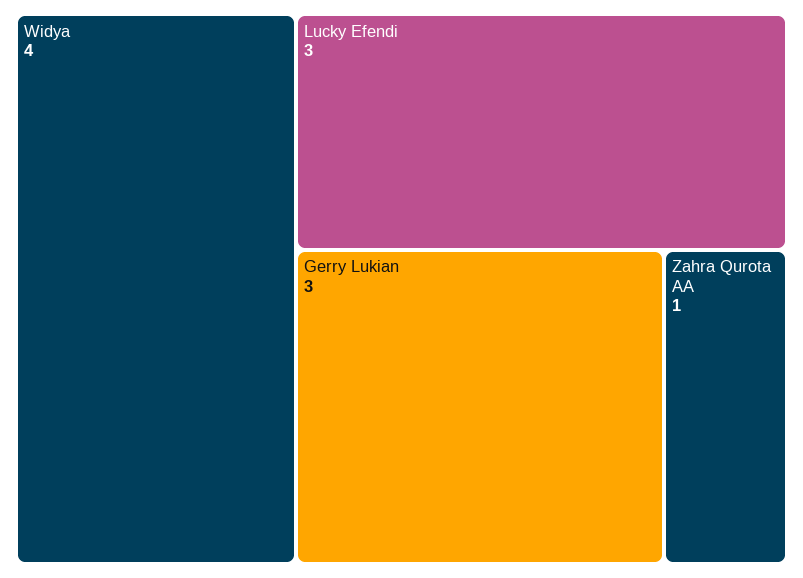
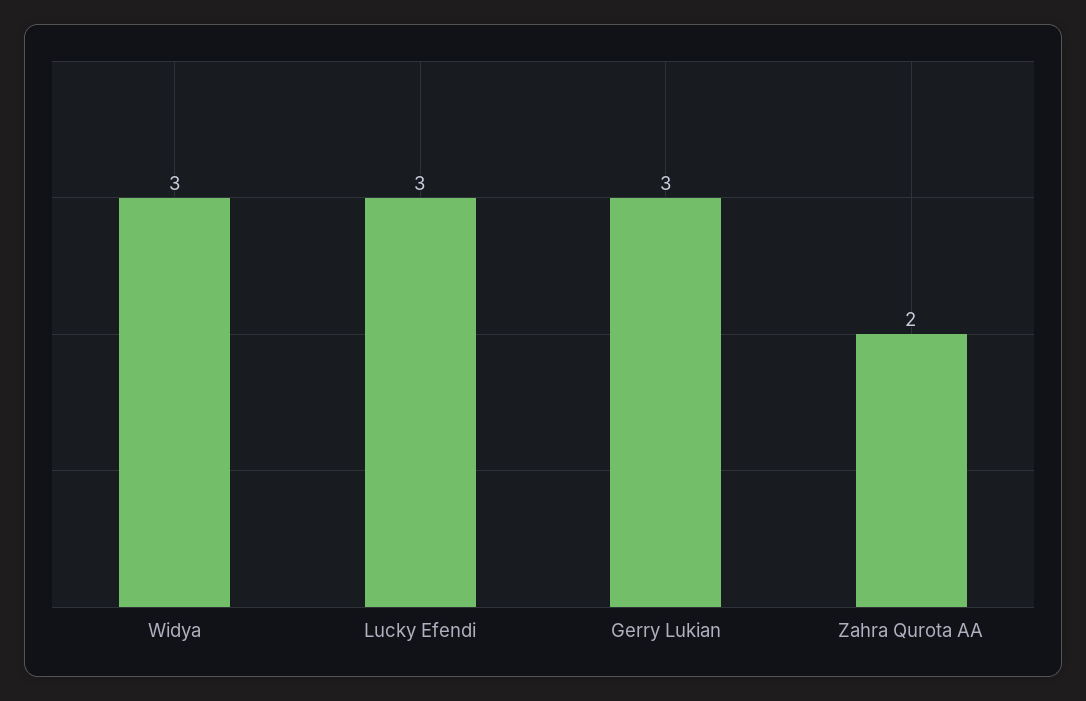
  {
-   "Widya": 4,
+   "Widya": 3,
    "Lucky Efendi": 3,
    "Gerry Lukian": 3,
-   "Zahra Qurota AA": 1
+   "Zahra Qurota AA": 2
  }

